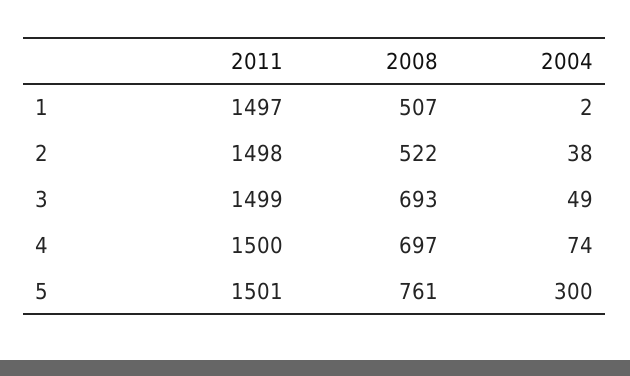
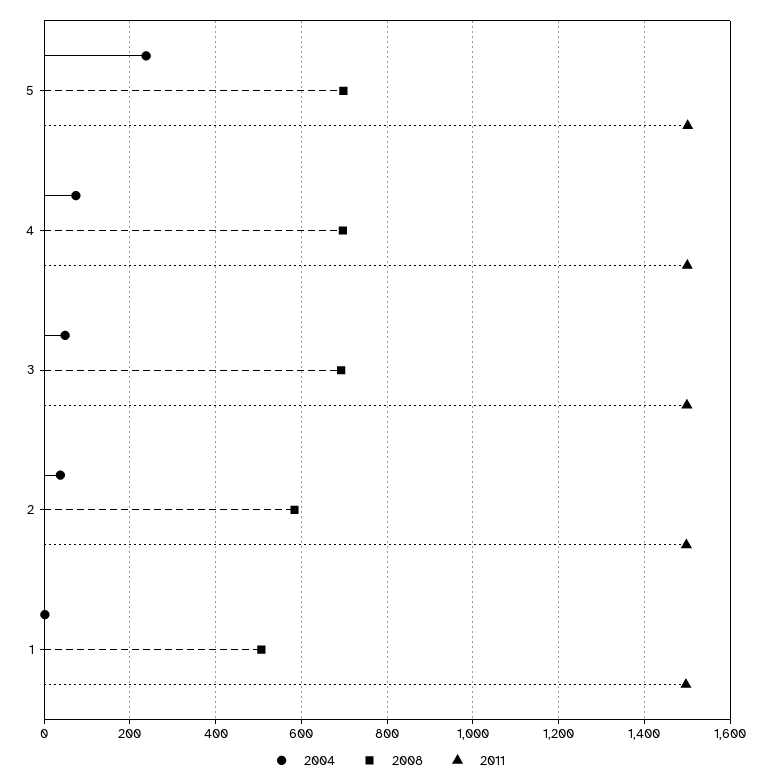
  {
    "2011": {
      "1": 1497,
      "2": 1498,
      "3": 1499,
      "4": 1500,
      "5": 1501
    },
    "2008": {
      "1": 507,
-     "2": 522,
+     "2": 580,
      "3": 693,
      "4": 697,
-     "5": 761
+     "5": 700
    },
    "2004": {
      "1": 2,
      "2": 38,
      "3": 49,
      "4": 74,
-     "5": 300
+     "5": 240
    }
  }

